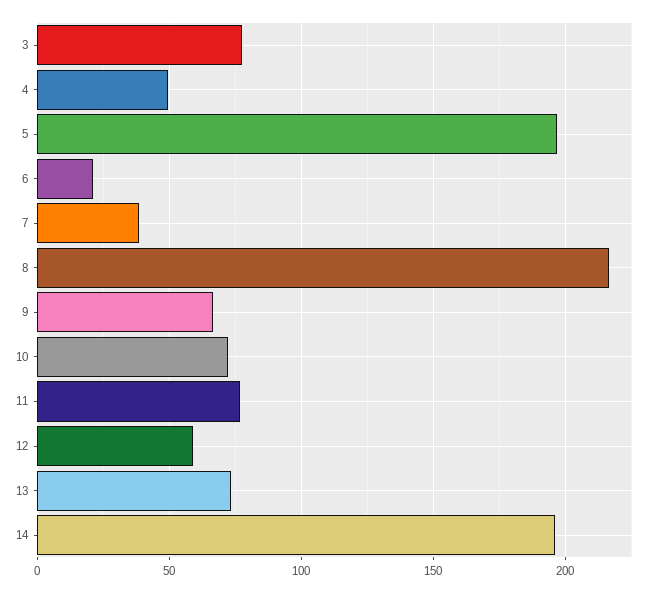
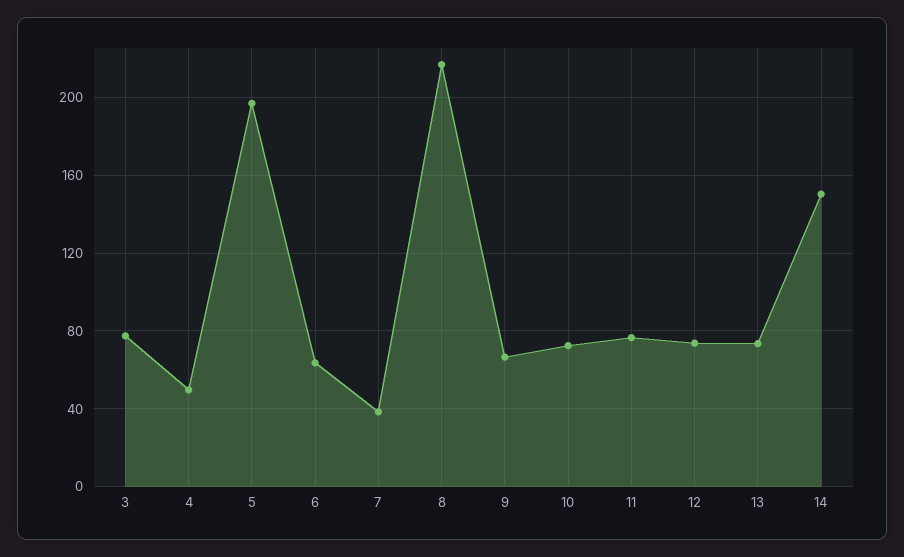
  {
    "3": 80,
    "4": 50,
    "5": 195,
-   "6": 20,
+   "6": 65,
    "7": 40,
    "8": 215,
    "9": 65,
    "10": 70,
    "11": 75,
-   "12": 60,
+   "12": 75,
    "13": 75,
-   "14": 195
+   "14": 150
  }

